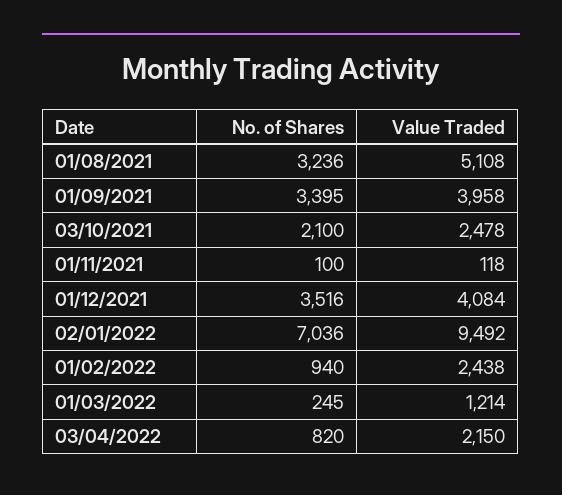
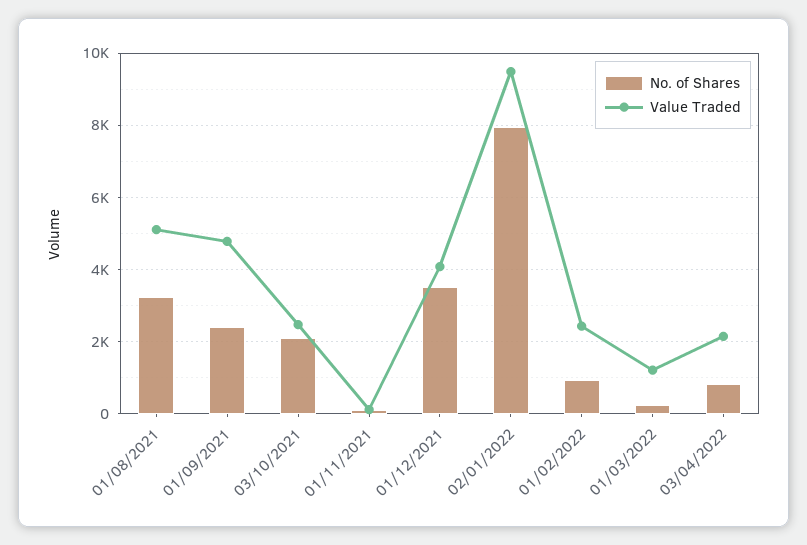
  {
    "No. of Shares": {
      "01/08/2021": 3236,
-     "01/09/2021": 3395,
+     "01/09/2021": 2400,
      "03/10/2021": 2100,
      "01/11/2021": 100,
      "01/12/2021": 3516,
-     "02/01/2022": 7036,
+     "02/01/2022": 8000,
      "01/02/2022": 940,
      "01/03/2022": 245,
      "03/04/2022": 820
    },
    "Value Traded": {
      "01/08/2021": 5108,
-     "01/09/2021": 3958,
+     "01/09/2021": 4800,
      "03/10/2021": 2478,
      "01/11/2021": 118,
      "01/12/2021": 4084,
      "02/01/2022": 9492,
      "01/02/2022": 2438,
      "01/03/2022": 1214,
      "03/04/2022": 2150
    }
  }

